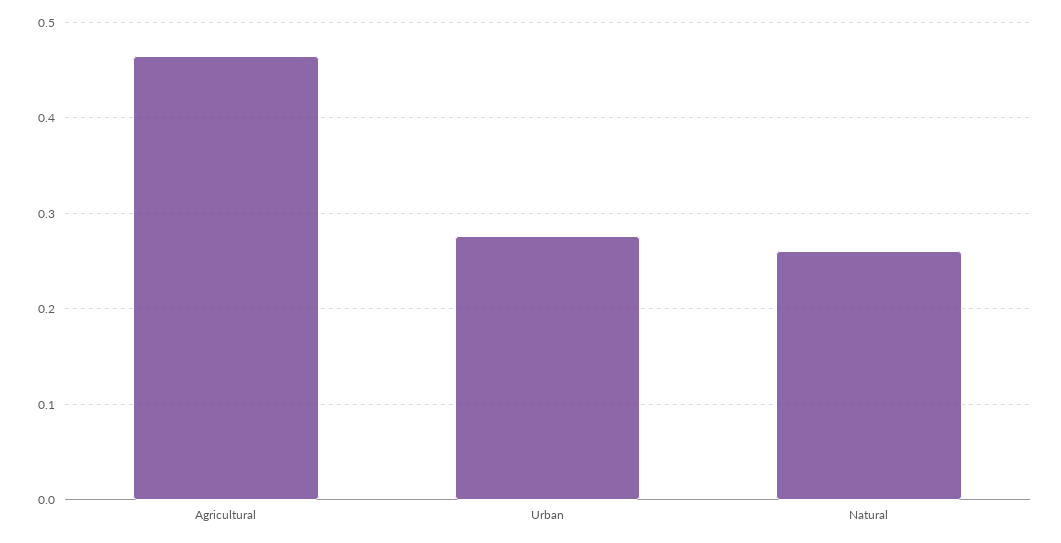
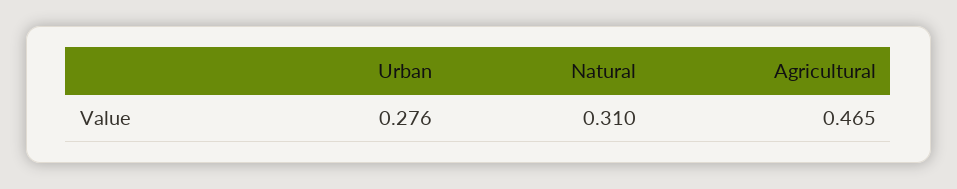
  {
    "Agricultural": 0.465,
    "Urban": 0.276,
-   "Natural": 0.26
+   "Natural": 0.31
  }

